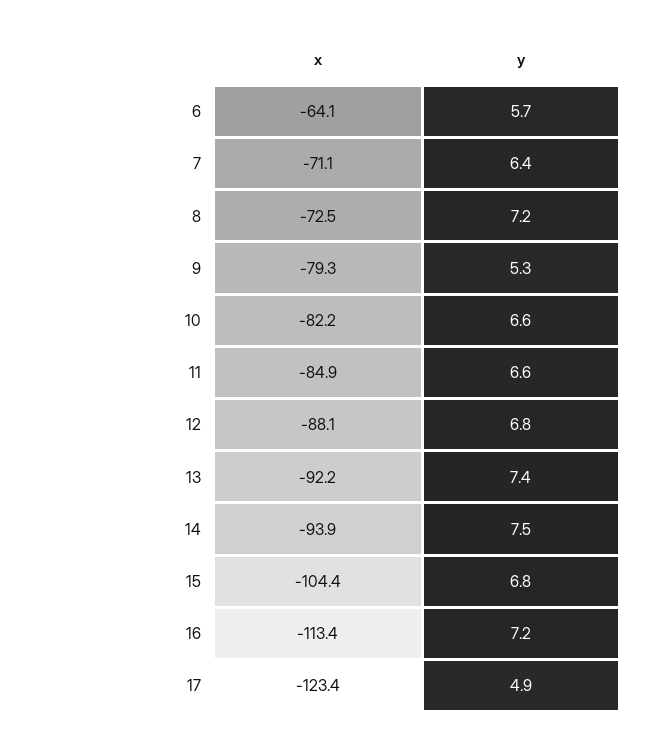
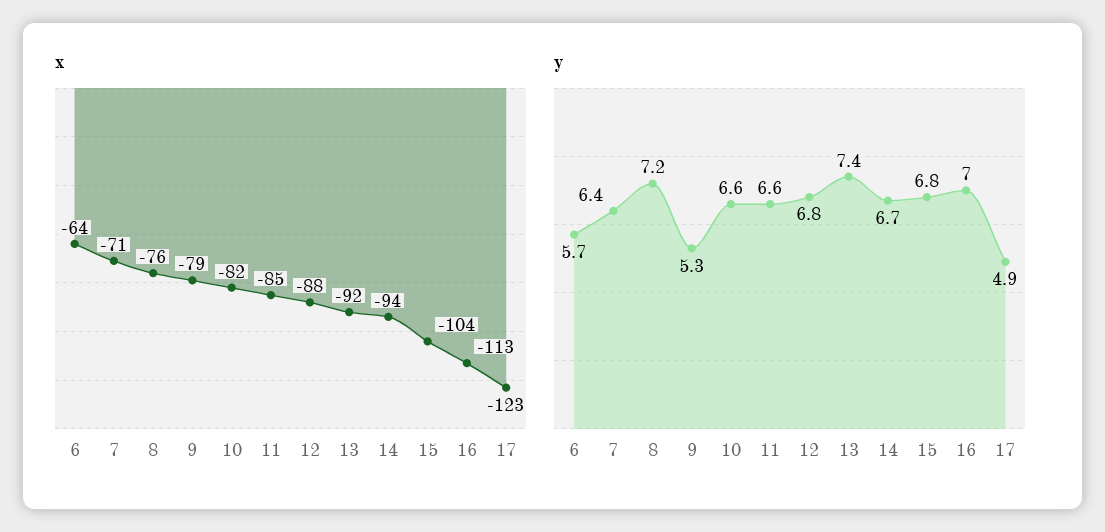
  {
    "x": {
      "6": -64.1,
      "7": -71.1,
-     "8": -72.5,
+     "8": -76,
      "9": -79.3,
      "10": -82.2,
      "11": -84.9,
      "12": -88.1,
      "13": -92.2,
      "14": -93.9,
      "15": -104.4,
      "16": -113.4,
      "17": -123.4
    },
    "y": {
      "6": 5.7,
      "7": 6.4,
      "8": 7.2,
      "9": 5.3,
      "10": 6.6,
      "11": 6.6,
      "12": 6.8,
      "13": 7.4,
-     "14": 7.5,
+     "14": 6.7,
      "15": 6.8,
-     "16": 7.2,
+     "16": 7,
      "17": 4.9
    }
  }

